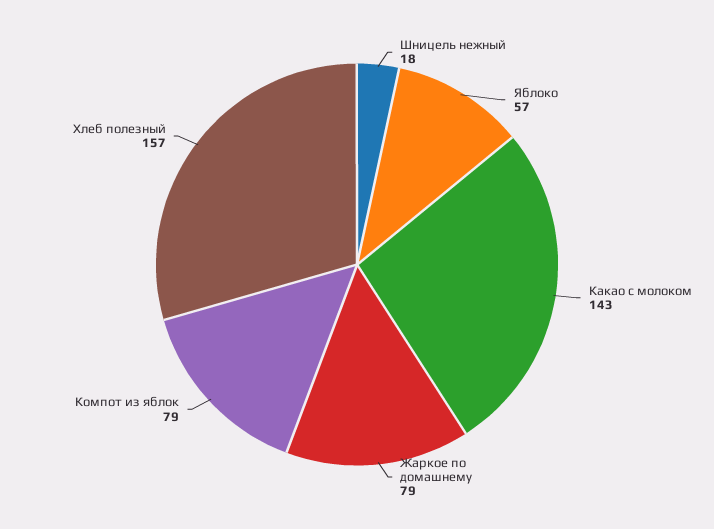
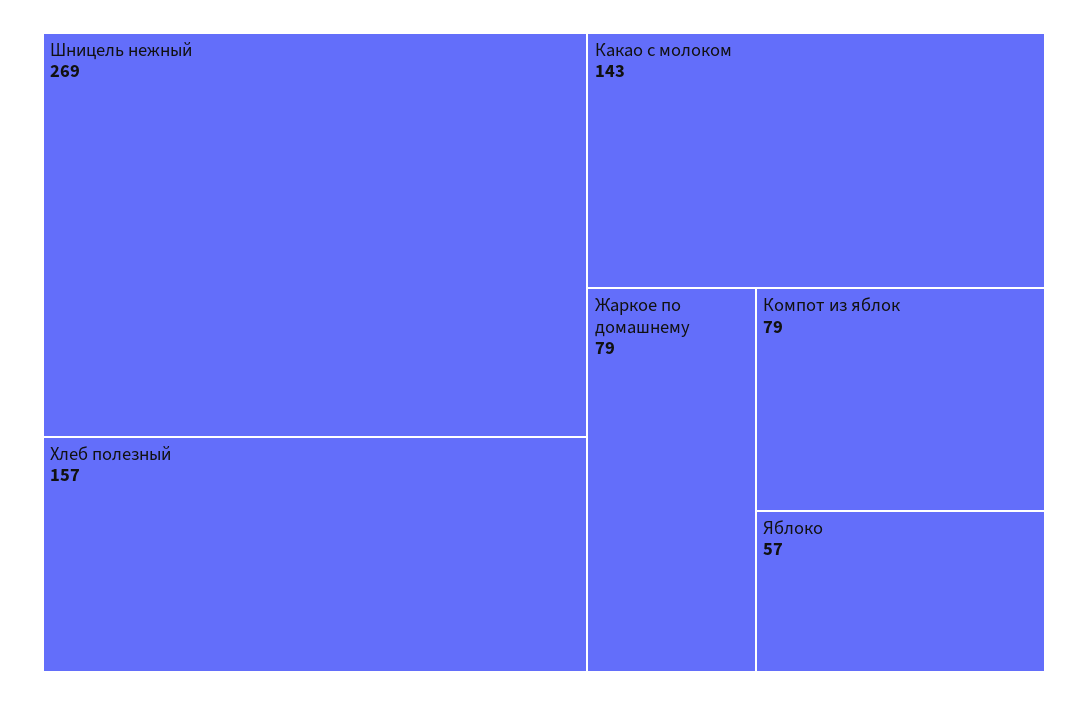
  {
-   "Шницель нежный": 18,
+   "Шницель нежный": 269,
    "Яблоко": 57,
    "Какао с молоком": 143,
    "Жаркое по домашнему": 79,
    "Компот из яблок": 79,
    "Хлеб полезный": 157
  }

